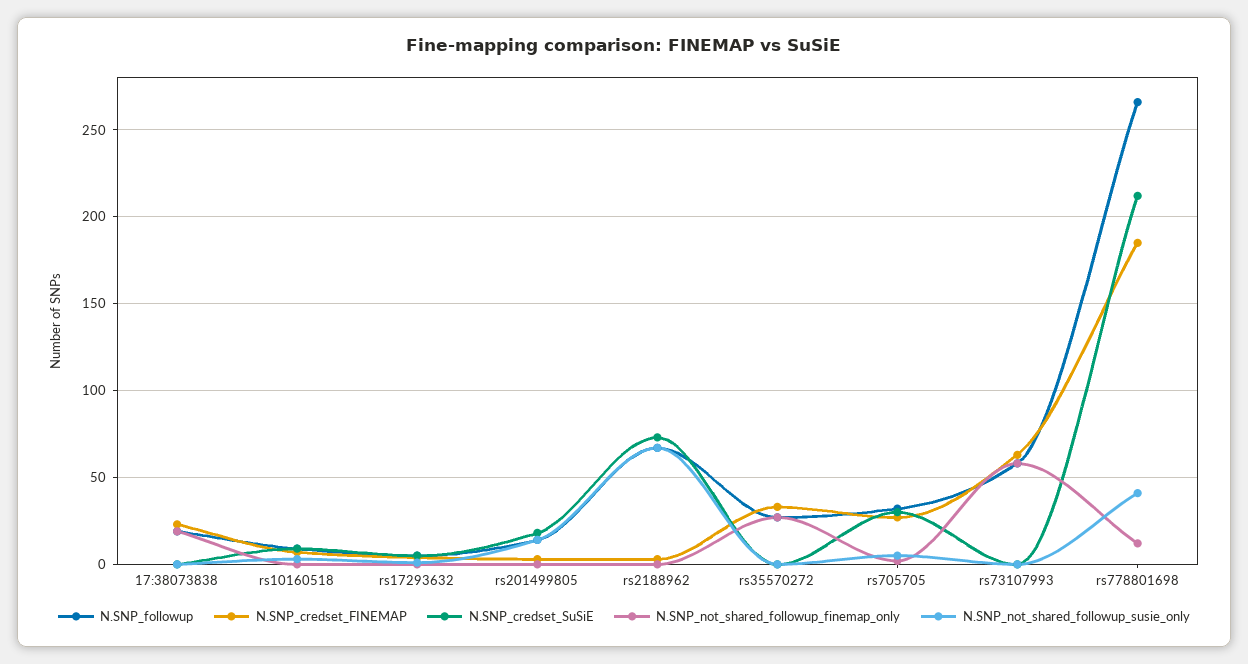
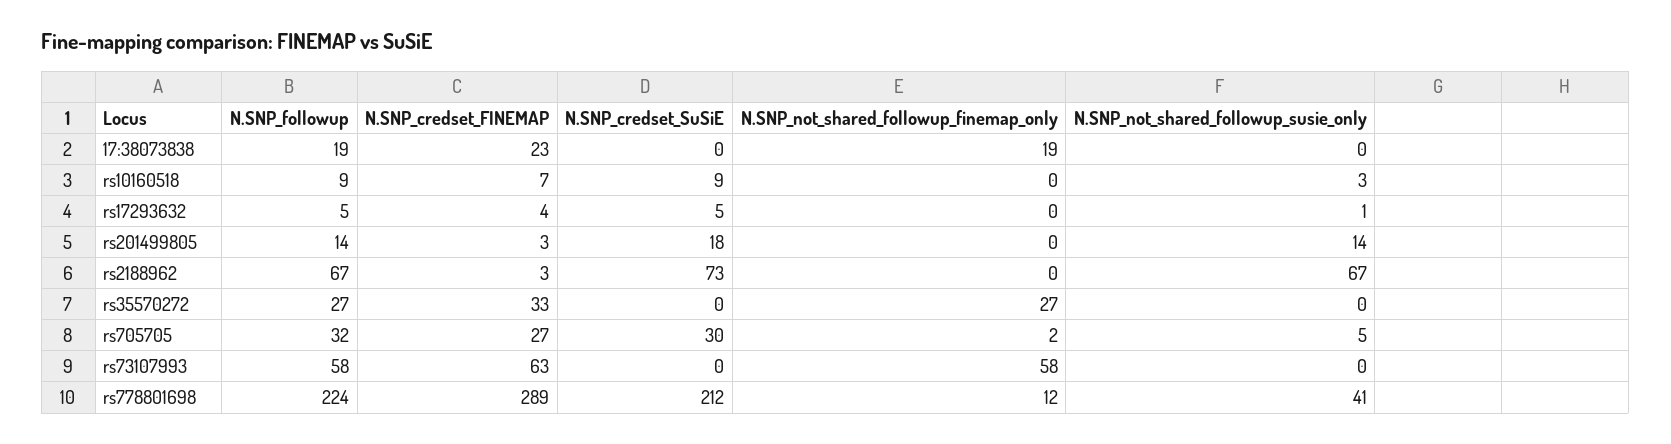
  {
    "N.SNP_followup": {
      "17:38073838": 19,
      "rs10160518": 9,
      "rs17293632": 5,
      "rs201499805": 14,
      "rs2188962": 67,
      "rs35570272": 27,
      "rs705705": 32,
      "rs73107993": 58,
-     "rs778801698": 265
+     "rs778801698": 224
    },
    "N.SNP_credset_FINEMAP": {
      "17:38073838": 23,
      "rs10160518": 7,
      "rs17293632": 4,
      "rs201499805": 3,
      "rs2188962": 3,
      "rs35570272": 33,
      "rs705705": 27,
      "rs73107993": 63,
-     "rs778801698": 185
+     "rs778801698": 289
    },
    "N.SNP_credset_SuSiE": {
      "17:38073838": 0,
      "rs10160518": 9,
      "rs17293632": 5,
      "rs201499805": 18,
      "rs2188962": 73,
      "rs35570272": 0,
      "rs705705": 30,
      "rs73107993": 0,
      "rs778801698": 212
    },
    "N.SNP_not_shared_followup_finemap_only": {
      "17:38073838": 19,
      "rs10160518": 0,
      "rs17293632": 0,
      "rs201499805": 0,
      "rs2188962": 0,
      "rs35570272": 27,
      "rs705705": 2,
      "rs73107993": 58,
      "rs778801698": 12
    },
    "N.SNP_not_shared_followup_susie_only": {
      "17:38073838": 0,
      "rs10160518": 3,
      "rs17293632": 1,
      "rs201499805": 14,
      "rs2188962": 67,
      "rs35570272": 0,
      "rs705705": 5,
      "rs73107993": 0,
      "rs778801698": 41
    }
  }

